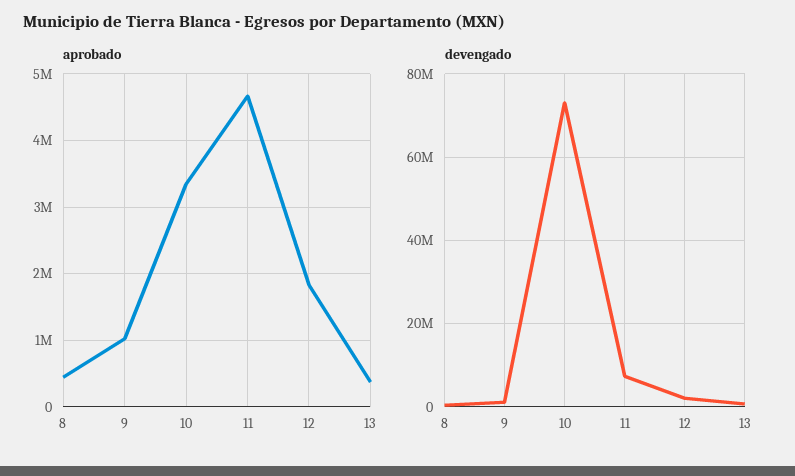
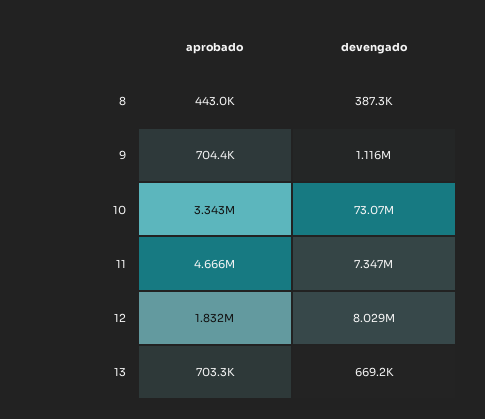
  {
    "aprobado": {
      "8": 443000,
-     "9": 1000000,
+     "9": 704400,
      "10": 3343000,
      "11": 4666000,
      "12": 1832000,
-     "13": 400000
+     "13": 703300
    },
    "devengado": {
      "8": 387300,
      "9": 1116000,
      "10": 73070000,
      "11": 7347000,
-     "12": 2000000,
+     "12": 8029000,
      "13": 669200
    }
  }

